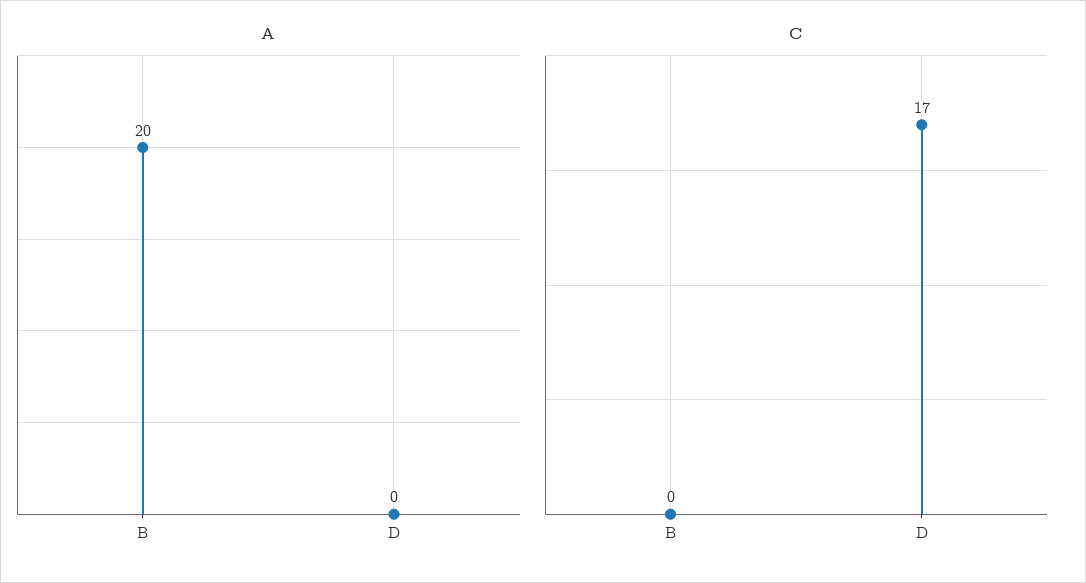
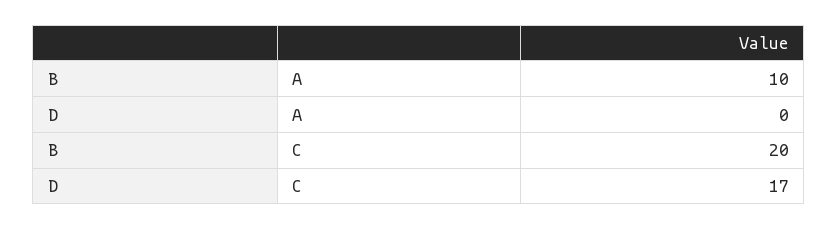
  {
    "A": {
-     "B": 20,
+     "B": 10,
      "D": 0
    },
    "C": {
-     "B": 0,
+     "B": 20,
      "D": 17
    }
  }

